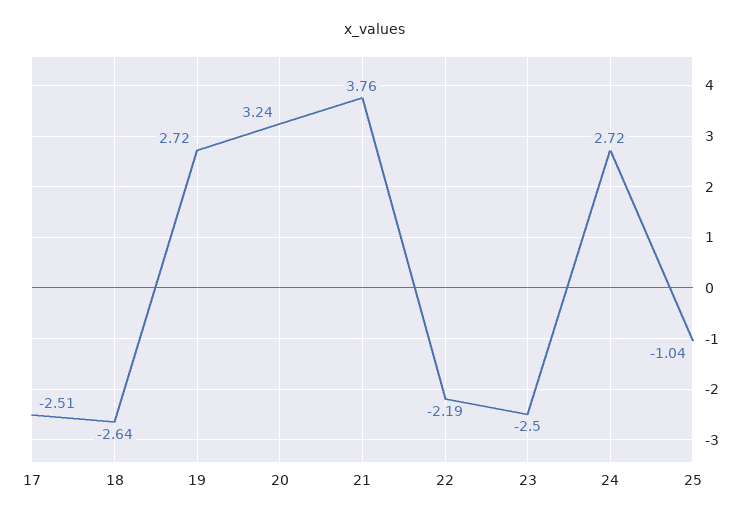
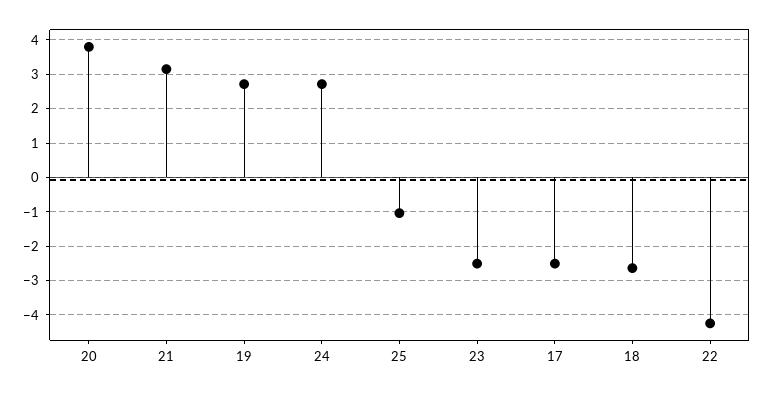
  {
    "17": -2.51,
    "18": -2.64,
    "19": 2.72,
-   "20": 3.24,
+   "20": 3.8,
-   "21": 3.76,
+   "21": 3.2,
-   "22": -2.19,
+   "22": -4.2,
    "23": -2.5,
    "24": 2.72,
    "25": -1.04
  }

